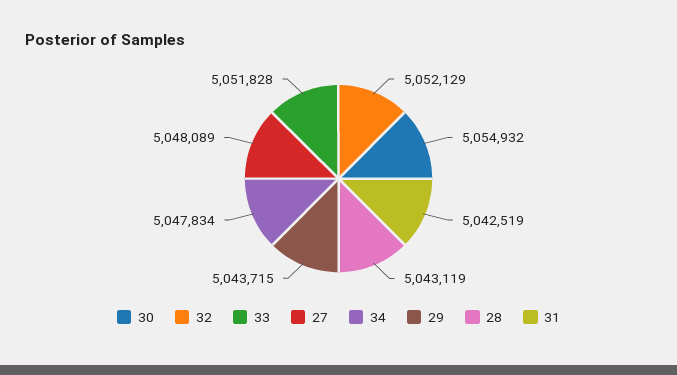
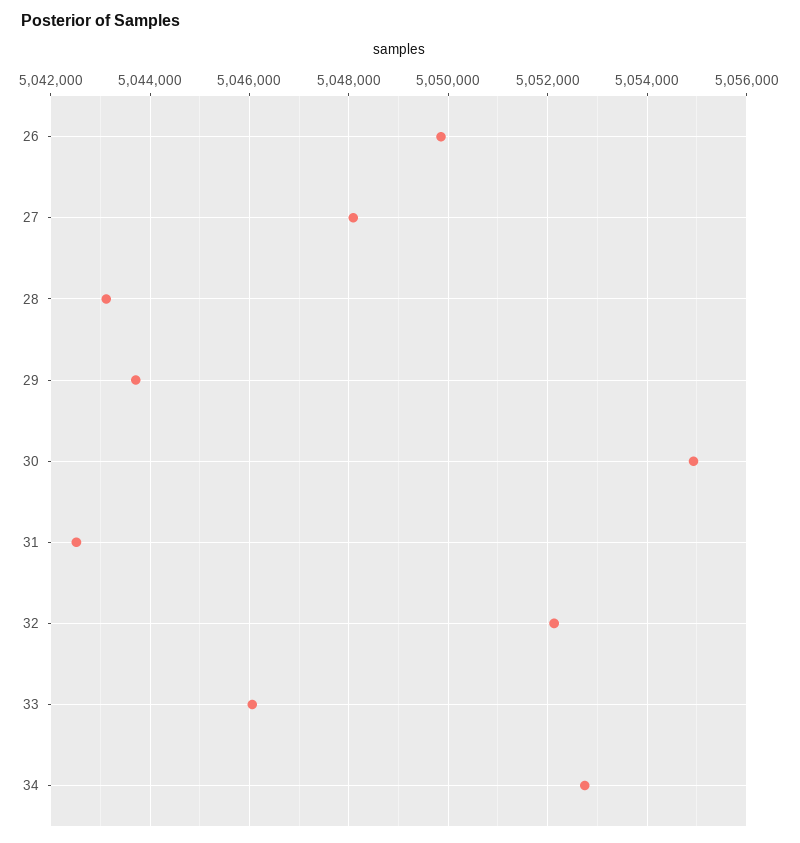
  {
    "30": 5054932,
    "32": 5052129,
-   "33": 5051828,
+   "33": 5046000,
    "27": 5048089,
-   "34": 5047834,
+   "34": 5052800,
    "29": 5043715,
    "28": 5043119,
-   "31": 5042519
+   "31": 5042519,
+   "26": 5049800
  }

